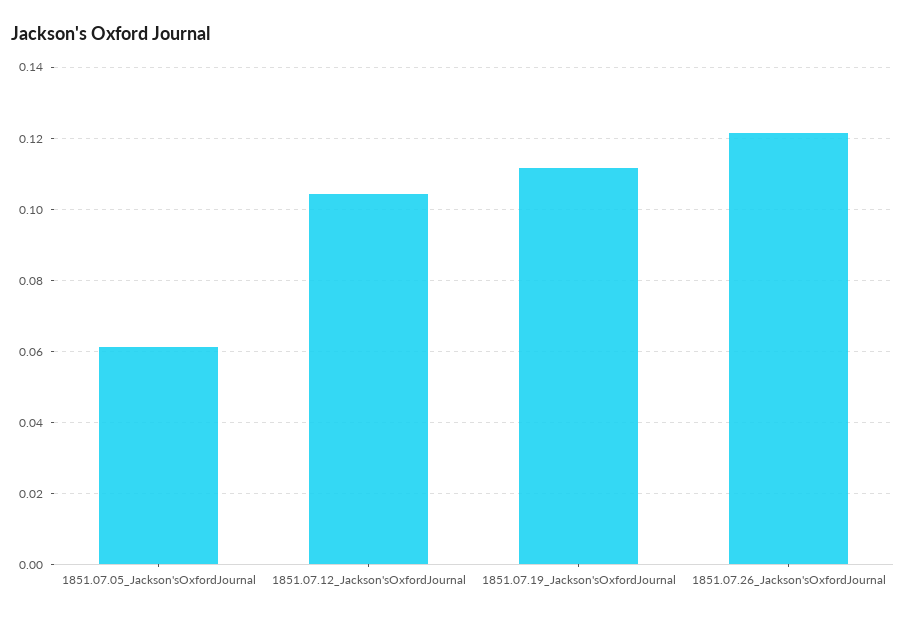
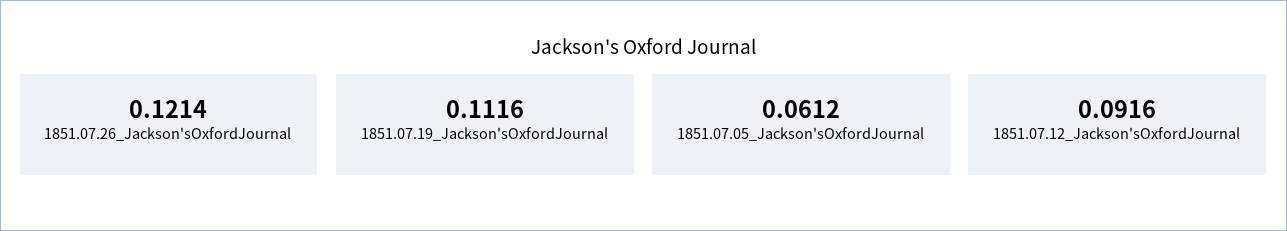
  {
    "1851.07.05_Jackson'sOxfordJournal": 0.0612,
-   "1851.07.12_Jackson'sOxfordJournal": 0.104,
+   "1851.07.12_Jackson'sOxfordJournal": 0.0916,
    "1851.07.19_Jackson'sOxfordJournal": 0.1116,
    "1851.07.26_Jackson'sOxfordJournal": 0.1214
  }

